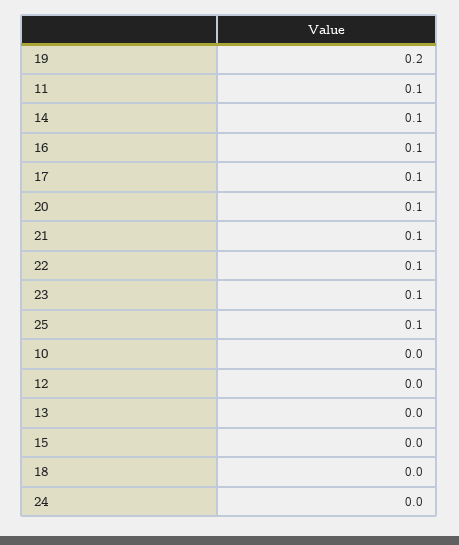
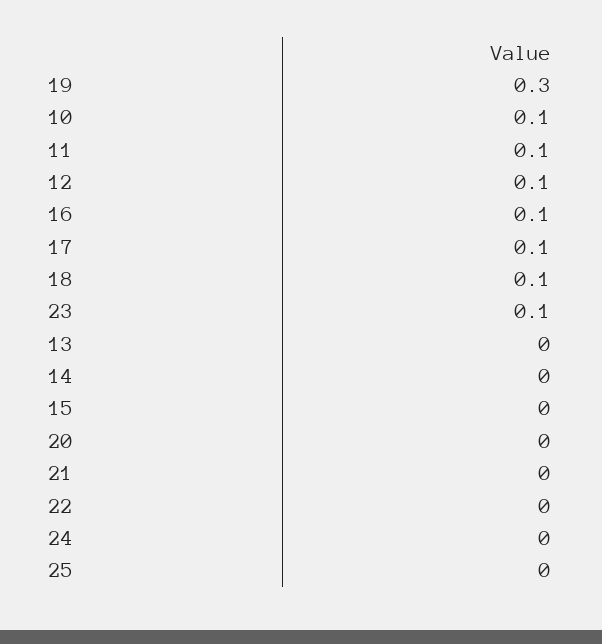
  {
-   "19": 0.2,
+   "19": 0.3,
    "11": 0.1,
-   "14": 0.1,
+   "14": 0,
    "16": 0.1,
    "17": 0.1,
-   "20": 0.1,
+   "20": 0,
-   "21": 0.1,
+   "21": 0,
-   "22": 0.1,
+   "22": 0,
    "23": 0.1,
-   "25": 0.1,
+   "25": 0,
-   "10": 0,
+   "10": 0.1,
-   "12": 0,
+   "12": 0.1,
    "13": 0,
    "15": 0,
-   "18": 0,
+   "18": 0.1,
    "24": 0
  }

